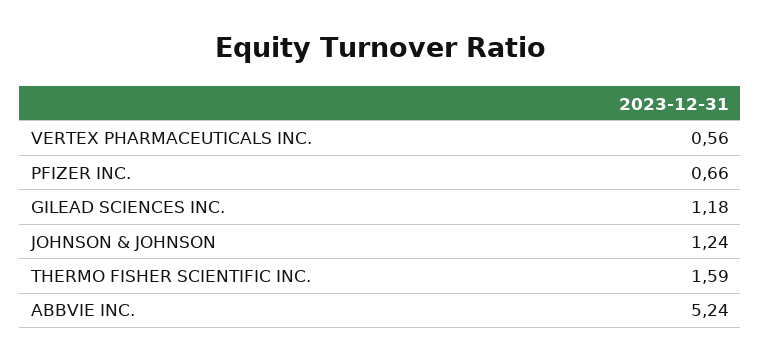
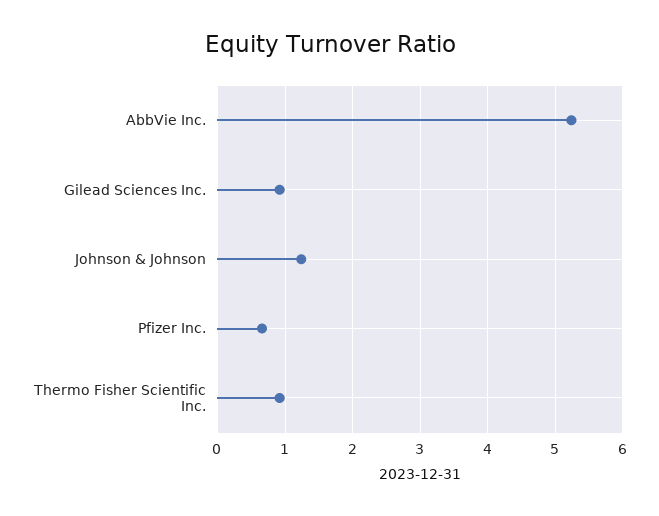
  {
-   "VERTEX PHARMACEUTICALS INC.": 0.56,
    "PFIZER INC.": 0.66,
-   "GILEAD SCIENCES INC.": 1.18,
+   "GILEAD SCIENCES INC.": 0.9,
    "JOHNSON & JOHNSON": 1.24,
-   "THERMO FISHER SCIENTIFIC INC.": 1.59,
+   "THERMO FISHER SCIENTIFIC INC.": 0.9,
    "ABBVIE INC.": 5.24
  }

